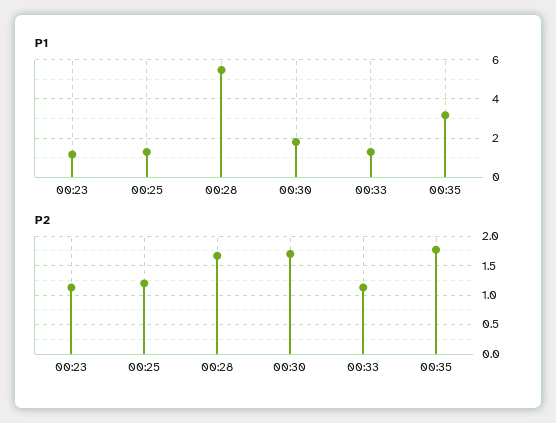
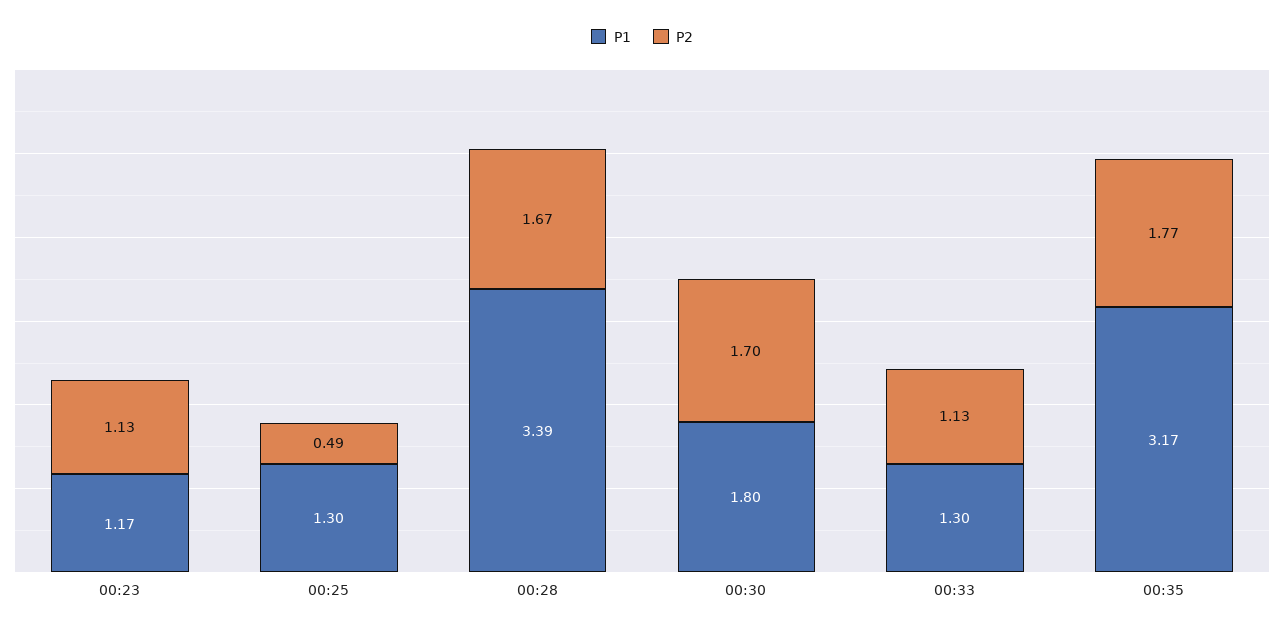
  {
    "P1": {
      "00:23": 1.17,
      "00:25": 1.3,
-     "00:28": 5.5,
+     "00:28": 3.39,
      "00:30": 1.8,
      "00:33": 1.3,
      "00:35": 3.17
    },
    "P2": {
      "00:23": 1.13,
-     "00:25": 1.25,
+     "00:25": 0.49,
      "00:28": 1.67,
      "00:30": 1.7,
      "00:33": 1.13,
      "00:35": 1.77
    }
  }

